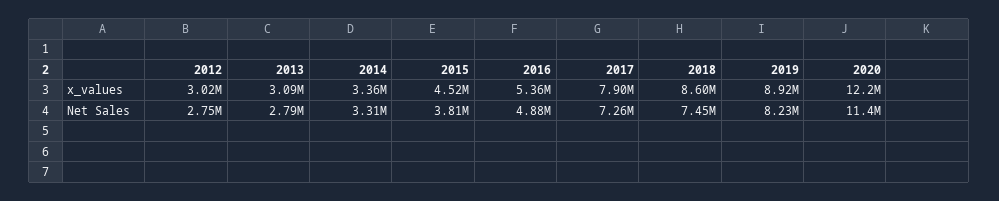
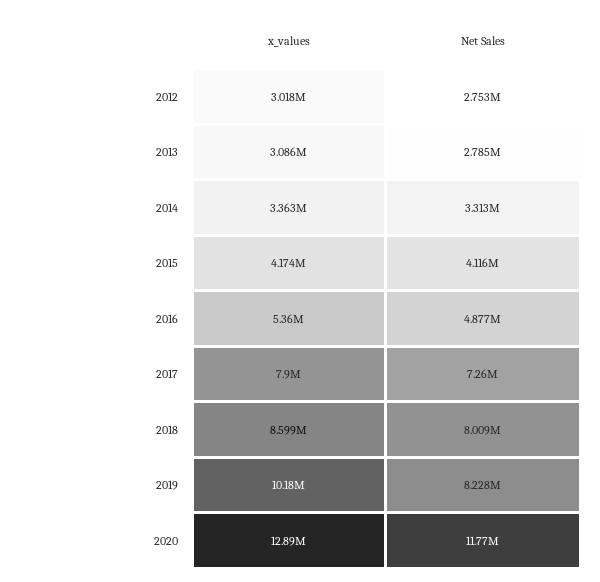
  {
    "2012": {
      "x_values": 3018000,
      "Net Sales": 2753000
    },
    "2013": {
      "x_values": 3086000,
      "Net Sales": 2785000
    },
    "2014": {
      "x_values": 3363000,
      "Net Sales": 3313000
    },
    "2015": {
-     "x_values": 4520000,
+     "x_values": 4174000,
-     "Net Sales": 3810000
+     "Net Sales": 4116000
    },
    "2016": {
      "x_values": 5360000,
      "Net Sales": 4877000
    },
    "2017": {
      "x_values": 7900000,
      "Net Sales": 7260000
    },
    "2018": {
      "x_values": 8599000,
-     "Net Sales": 7450000
+     "Net Sales": 8009000
    },
    "2019": {
-     "x_values": 8920000,
+     "x_values": 10180000,
      "Net Sales": 8228000
    },
    "2020": {
-     "x_values": 12200000,
+     "x_values": 12890000,
-     "Net Sales": 11400000
+     "Net Sales": 11770000
    }
  }

